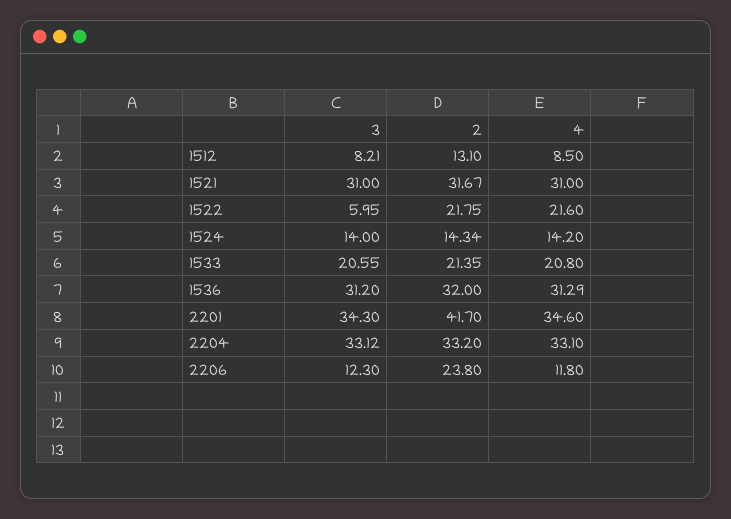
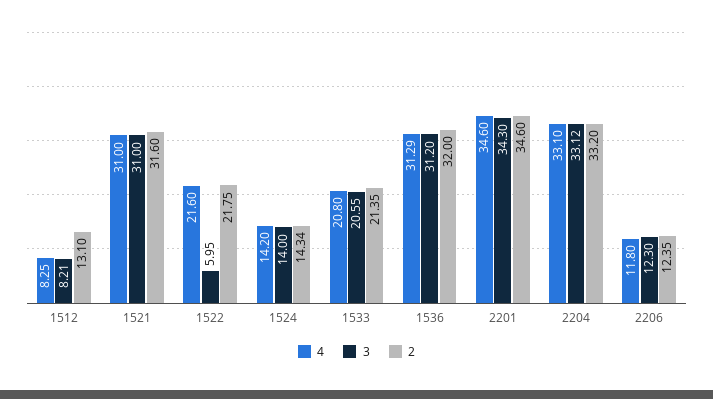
  {
    "3": {
      "1512": 8.21,
      "1521": 31,
      "1522": 5.95,
      "1524": 14,
      "1533": 20.55,
      "1536": 31.2,
      "2201": 34.3,
      "2204": 33.12,
      "2206": 12.3
    },
    "2": {
      "1512": 13.1,
-     "1521": 31.67,
+     "1521": 31.6,
      "1522": 21.75,
      "1524": 14.34,
      "1533": 21.35,
      "1536": 32,
-     "2201": 41.7,
+     "2201": 34.6,
      "2204": 33.2,
-     "2206": 23.8
+     "2206": 12.35
    },
    "4": {
-     "1512": 8.5,
+     "1512": 8.25,
      "1521": 31,
      "1522": 21.6,
      "1524": 14.2,
      "1533": 20.8,
      "1536": 31.29,
      "2201": 34.6,
      "2204": 33.1,
      "2206": 11.8
    }
  }

